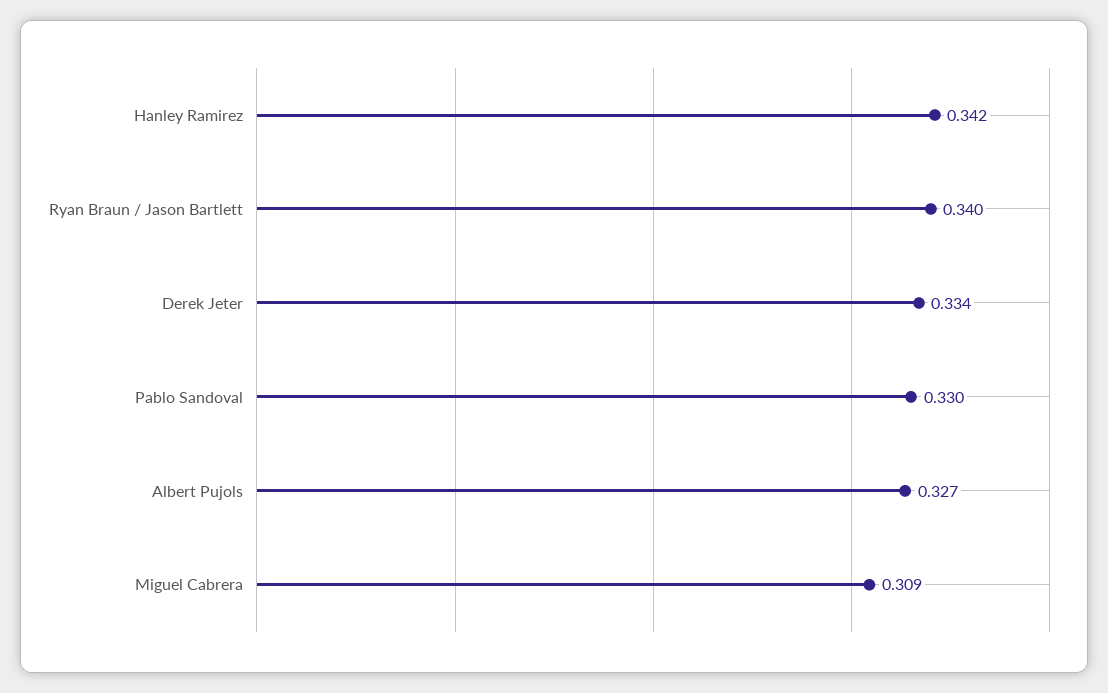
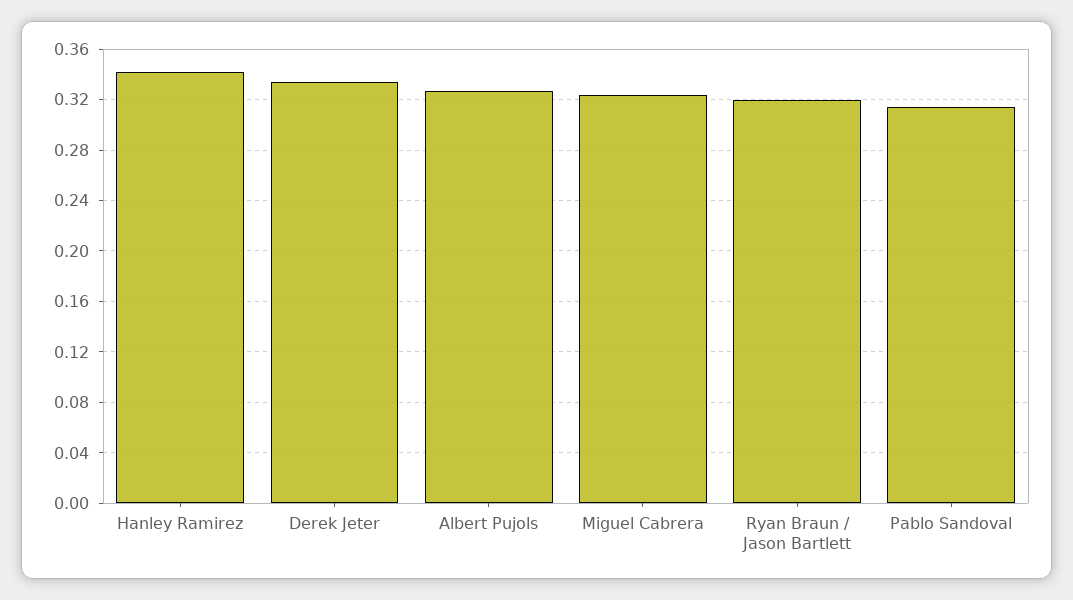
  {
    "Hanley Ramirez": 0.342,
-   "Ryan Braun / Jason Bartlett": 0.34,
+   "Ryan Braun / Jason Bartlett": 0.32,
    "Derek Jeter": 0.334,
-   "Pablo Sandoval": 0.33,
+   "Pablo Sandoval": 0.315,
    "Albert Pujols": 0.327,
-   "Miguel Cabrera": 0.309
+   "Miguel Cabrera": 0.325
  }

